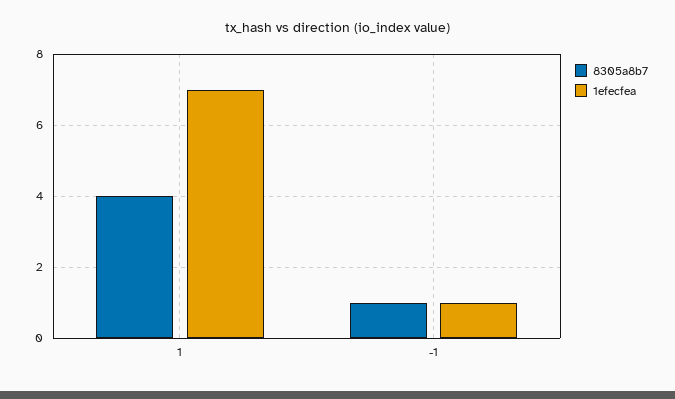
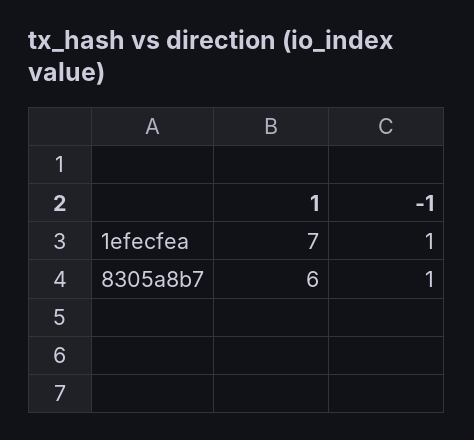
  {
    "8305a8b7": {
-     "1": 4,
+     "1": 6,
      "-1": 1
    },
    "1efecfea": {
      "1": 7,
      "-1": 1
    }
  }

